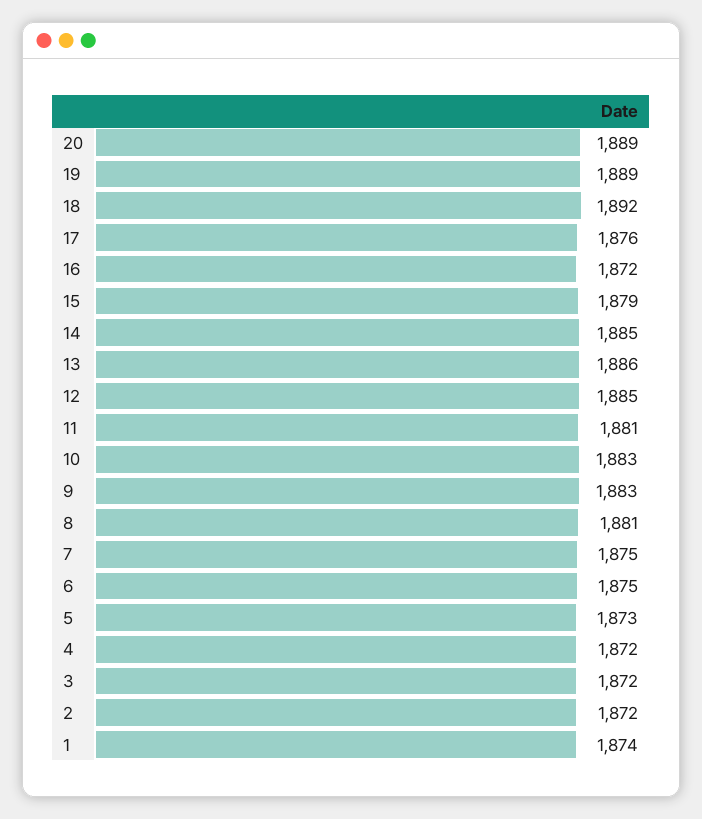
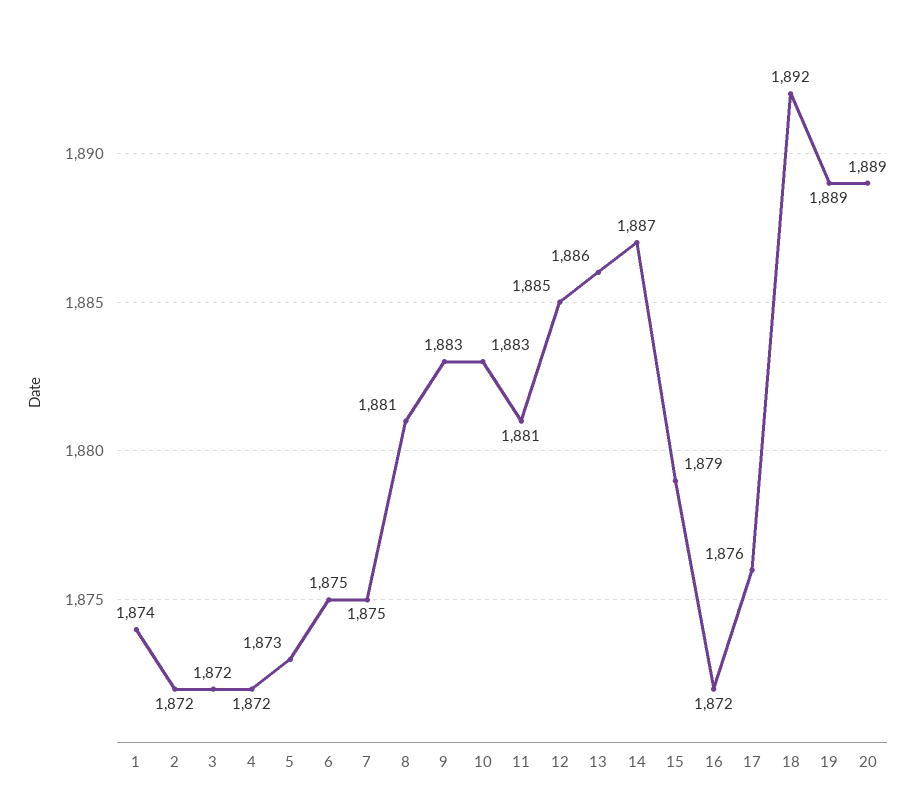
  {
    "20": 1889,
    "19": 1889,
    "18": 1892,
    "17": 1876,
    "16": 1872,
    "15": 1879,
-   "14": 1885,
+   "14": 1887,
    "13": 1886,
    "12": 1885,
    "11": 1881,
    "10": 1883,
    "9": 1883,
    "8": 1881,
    "7": 1875,
    "6": 1875,
    "5": 1873,
    "4": 1872,
    "3": 1872,
    "2": 1872,
    "1": 1874
  }

